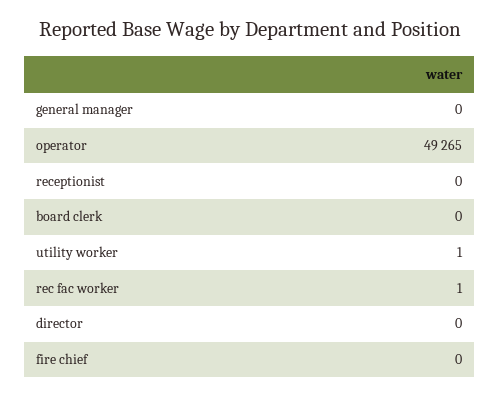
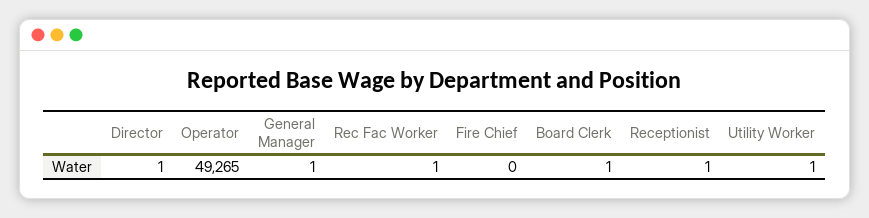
  {
-   "general manager": 0,
+   "general manager": 1,
    "operator": 49265,
-   "receptionist": 0,
+   "receptionist": 1,
-   "board clerk": 0,
+   "board clerk": 1,
    "utility worker": 1,
    "rec fac worker": 1,
-   "director": 0,
+   "director": 1,
    "fire chief": 0
  }

